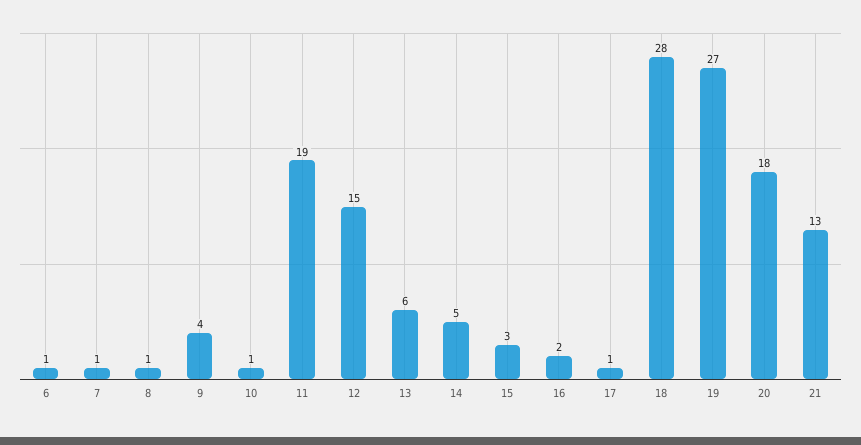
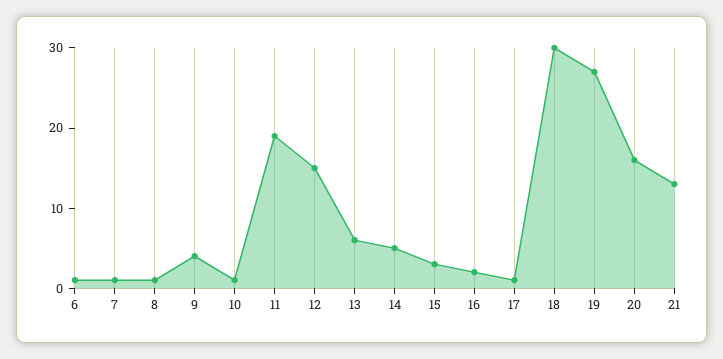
  {
    "6": 1,
    "7": 1,
    "8": 1,
    "9": 4,
    "10": 1,
    "11": 19,
    "12": 15,
    "13": 6,
    "14": 5,
    "15": 3,
    "16": 2,
    "17": 1,
-   "18": 28,
+   "18": 30,
    "19": 27,
-   "20": 18,
+   "20": 16,
    "21": 13
  }

